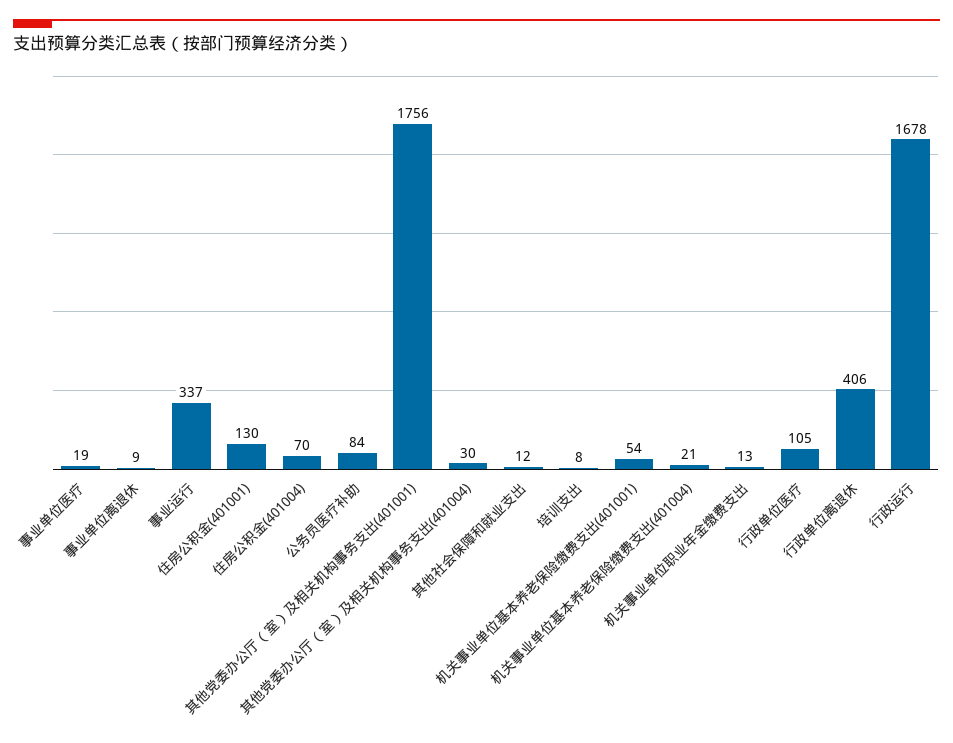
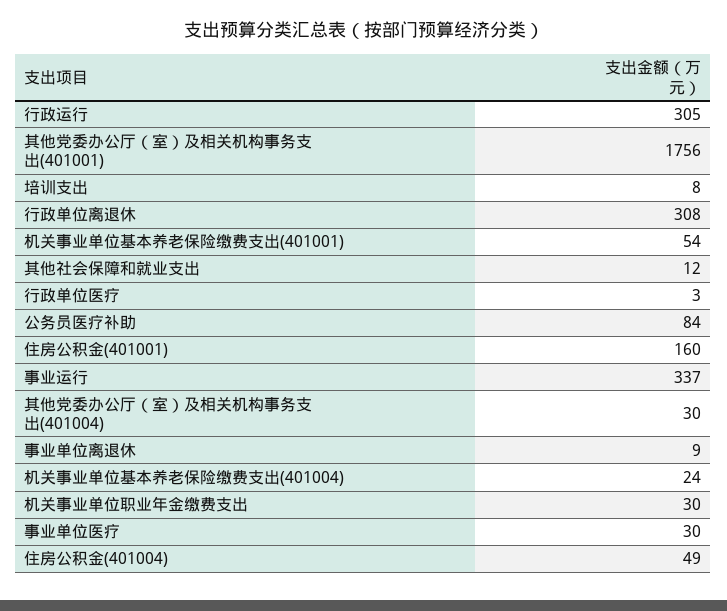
  {
-   "事业单位医疗": 19,
+   "事业单位医疗": 30,
    "事业单位离退休": 9,
    "事业运行": 337,
-   "住房公积金(401001)": 130,
+   "住房公积金(401001)": 160,
-   "住房公积金(401004)": 70,
+   "住房公积金(401004)": 49,
    "公务员医疗补助": 84,
    "其他党委办公厅（室）及相关机构事务支出(401001)": 1756,
    "其他党委办公厅（室）及相关机构事务支出(401004)": 30,
    "其他社会保障和就业支出": 12,
    "培训支出": 8,
    "机关事业单位基本养老保险缴费支出(401001)": 54,
-   "机关事业单位基本养老保险缴费支出(401004)": 21,
+   "机关事业单位基本养老保险缴费支出(401004)": 24,
-   "机关事业单位职业年金缴费支出": 13,
+   "机关事业单位职业年金缴费支出": 30,
-   "行政单位医疗": 105,
+   "行政单位医疗": 3,
-   "行政单位离退休": 406,
+   "行政单位离退休": 308,
-   "行政运行": 1678
+   "行政运行": 305
  }

